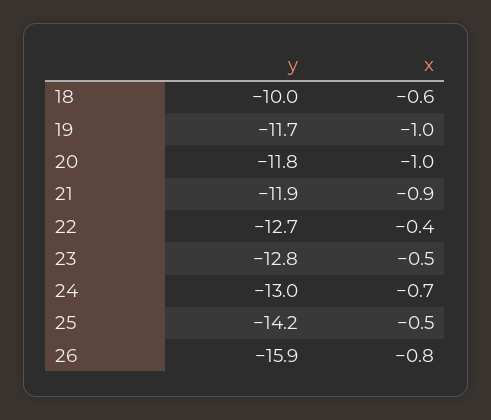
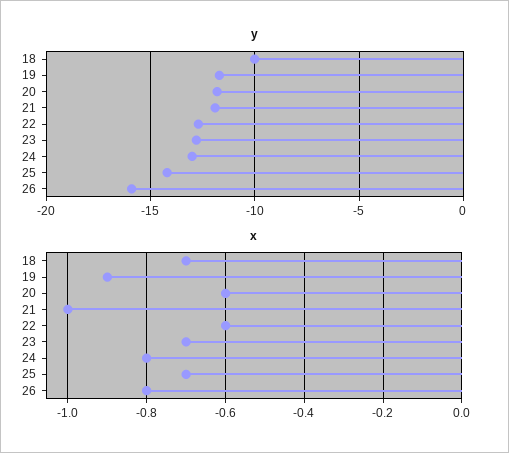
  {
    "y": {
      "18": -10,
      "19": -11.7,
      "20": -11.8,
      "21": -11.9,
      "22": -12.7,
      "23": -12.8,
      "24": -13,
      "25": -14.2,
      "26": -15.9
    },
    "x": {
-     "18": -0.6,
+     "18": -0.7,
-     "19": -1,
+     "19": -0.9,
-     "20": -1,
+     "20": -0.6,
-     "21": -0.9,
+     "21": -1,
-     "22": -0.4,
+     "22": -0.6,
-     "23": -0.5,
+     "23": -0.7,
-     "24": -0.7,
+     "24": -0.8,
-     "25": -0.5,
+     "25": -0.7,
      "26": -0.8
    }
  }

